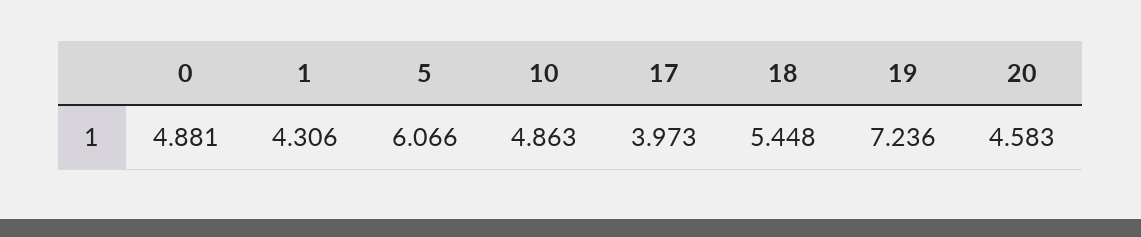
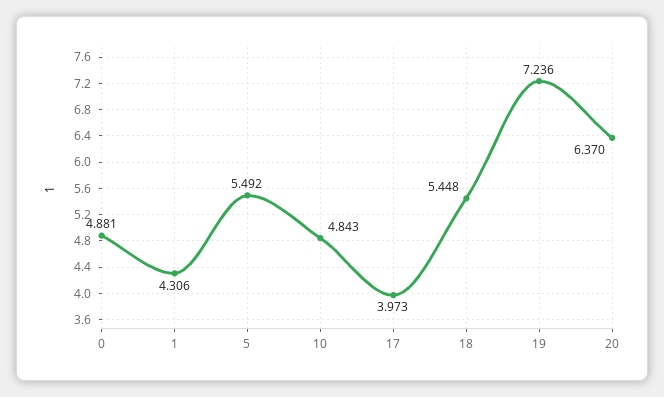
  {
    "0": 4.881,
    "1": 4.306,
-   "5": 6.066,
+   "5": 5.492,
-   "10": 4.863,
+   "10": 4.843,
    "17": 3.973,
    "18": 5.448,
    "19": 7.236,
-   "20": 4.583
+   "20": 6.37
  }

